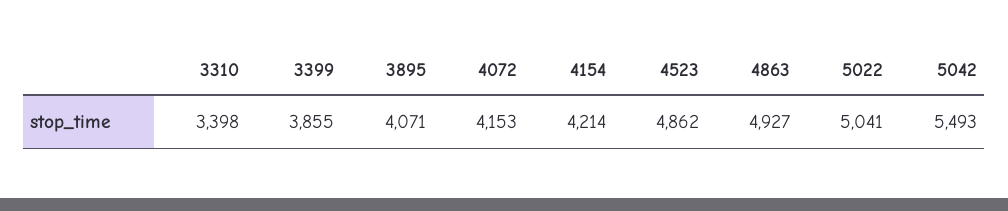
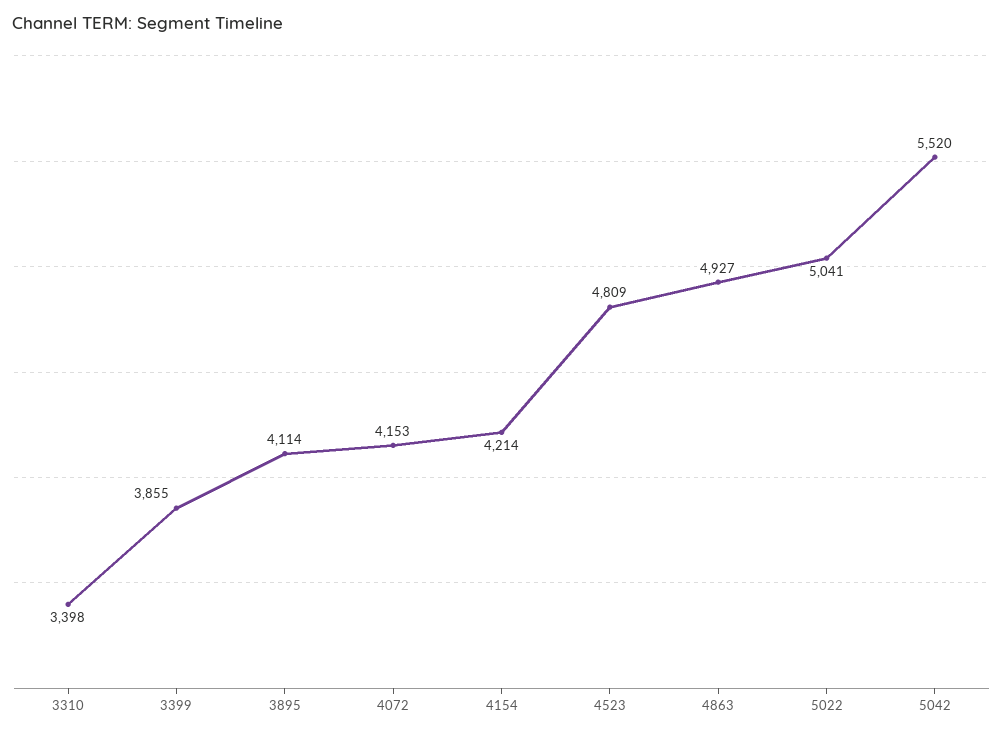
  {
    "3310": 3398,
    "3399": 3855,
-   "3895": 4071,
+   "3895": 4114,
    "4072": 4153,
    "4154": 4214,
-   "4523": 4862,
+   "4523": 4809,
    "4863": 4927,
    "5022": 5041,
-   "5042": 5493
+   "5042": 5520
  }

